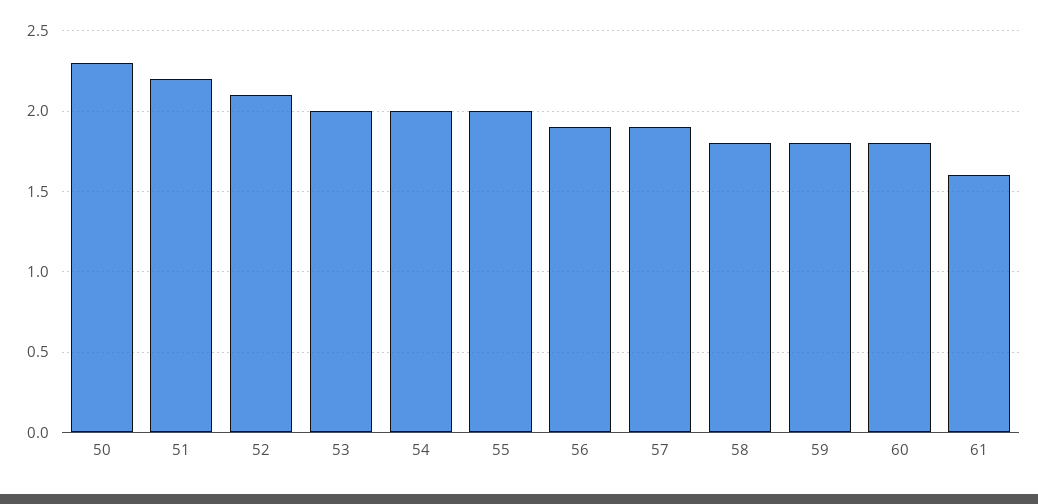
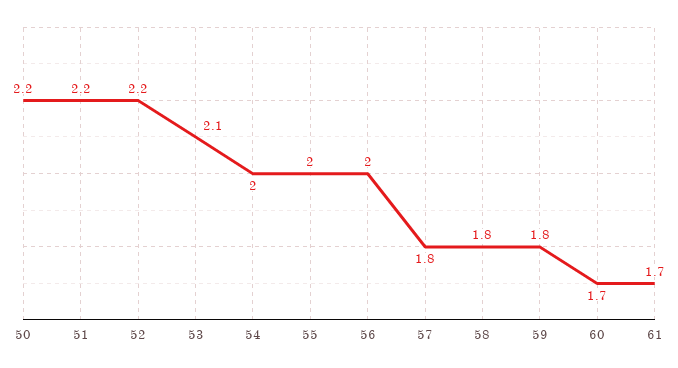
  {
-   "50": 2.3,
+   "50": 2.2,
    "51": 2.2,
-   "52": 2.1,
+   "52": 2.2,
-   "53": 2,
+   "53": 2.1,
    "54": 2,
    "55": 2,
-   "56": 1.9,
+   "56": 2,
-   "57": 1.9,
+   "57": 1.8,
    "58": 1.8,
    "59": 1.8,
-   "60": 1.8,
+   "60": 1.7,
-   "61": 1.6
+   "61": 1.7
  }

